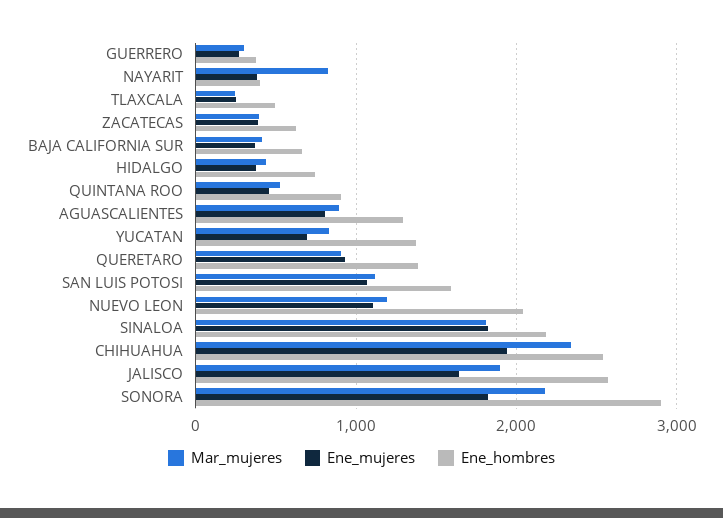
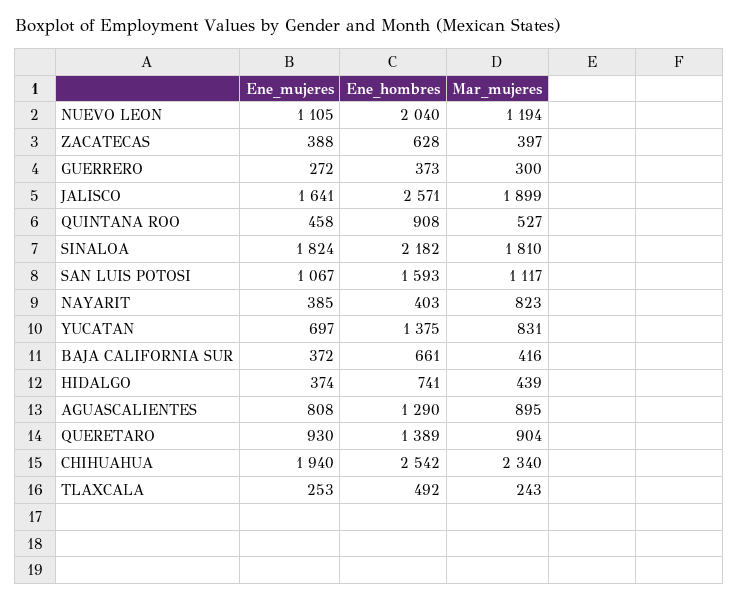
  {
    "Mar_mujeres": {
      "GUERRERO": 300,
      "NAYARIT": 823,
      "TLAXCALA": 243,
      "ZACATECAS": 397,
      "BAJA CALIFORNIA SUR": 416,
      "HIDALGO": 439,
      "QUINTANA ROO": 527,
      "AGUASCALIENTES": 895,
      "YUCATAN": 831,
      "QUERETARO": 904,
      "SAN LUIS POTOSI": 1117,
      "NUEVO LEON": 1194,
      "SINALOA": 1810,
      "CHIHUAHUA": 2340,
-     "JALISCO": 1899,
+     "JALISCO": 1899
-     "SONORA": 2200
    },
    "Ene_mujeres": {
      "GUERRERO": 272,
      "NAYARIT": 385,
      "TLAXCALA": 253,
      "ZACATECAS": 388,
      "BAJA CALIFORNIA SUR": 372,
      "HIDALGO": 374,
      "QUINTANA ROO": 458,
      "AGUASCALIENTES": 808,
      "YUCATAN": 697,
      "QUERETARO": 930,
      "SAN LUIS POTOSI": 1067,
      "NUEVO LEON": 1105,
      "SINALOA": 1824,
      "CHIHUAHUA": 1940,
-     "JALISCO": 1641,
+     "JALISCO": 1641
-     "SONORA": 1800
    },
    "Ene_hombres": {
      "GUERRERO": 373,
      "NAYARIT": 403,
      "TLAXCALA": 492,
      "ZACATECAS": 628,
      "BAJA CALIFORNIA SUR": 661,
      "HIDALGO": 741,
      "QUINTANA ROO": 908,
      "AGUASCALIENTES": 1290,
      "YUCATAN": 1375,
      "QUERETARO": 1389,
      "SAN LUIS POTOSI": 1593,
      "NUEVO LEON": 2040,
      "SINALOA": 2182,
      "CHIHUAHUA": 2542,
-     "JALISCO": 2571,
+     "JALISCO": 2571
-     "SONORA": 2900
    }
  }

